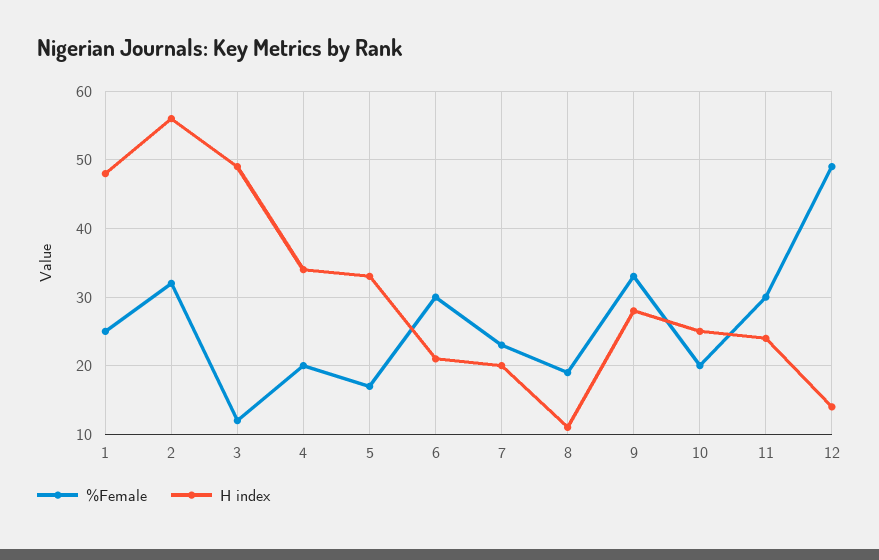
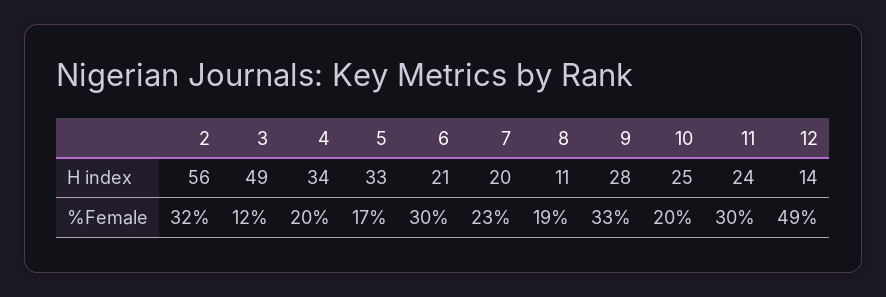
  {
    "%Female": {
-     "1": 25,
      "2": 32,
      "3": 12,
      "4": 20,
      "5": 17,
      "6": 30,
      "7": 23,
      "8": 19,
      "9": 33,
      "10": 20,
      "11": 30,
      "12": 49
    },
    "H index": {
-     "1": 48,
      "2": 56,
      "3": 49,
      "4": 34,
      "5": 33,
      "6": 21,
      "7": 20,
      "8": 11,
      "9": 28,
      "10": 25,
      "11": 24,
      "12": 14
    }
  }

